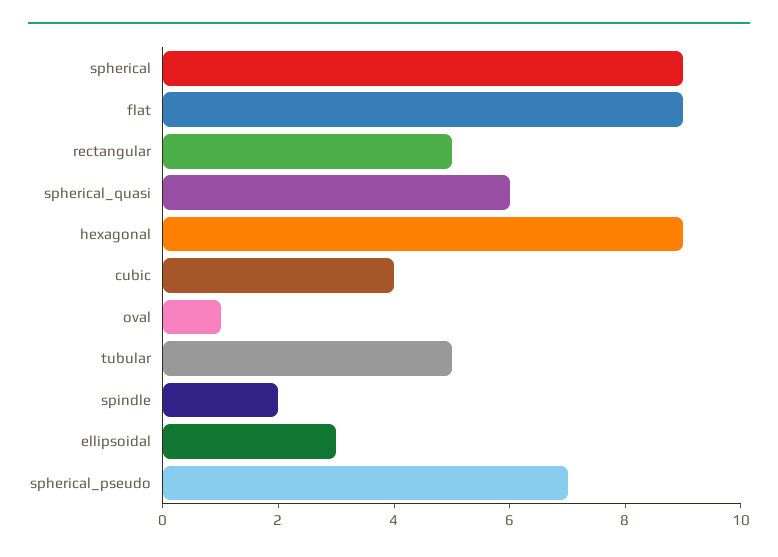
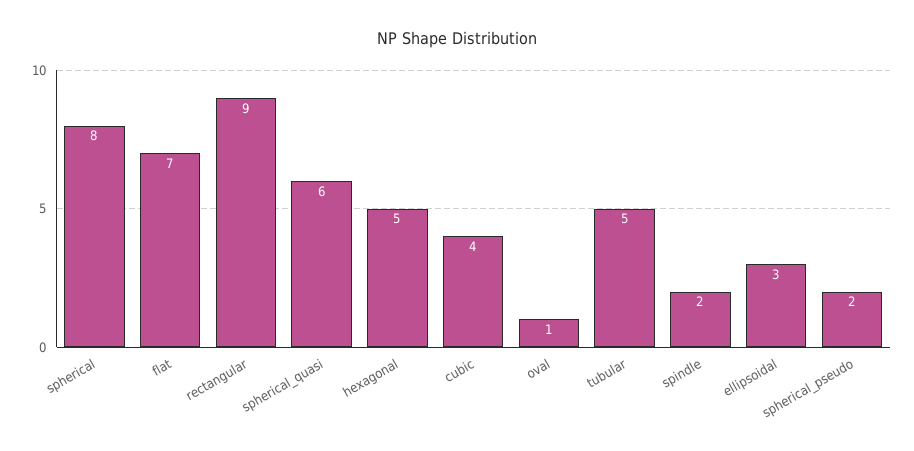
  {
-   "spherical": 9,
+   "spherical": 8,
-   "flat": 9,
+   "flat": 7,
-   "rectangular": 5,
+   "rectangular": 9,
    "spherical_quasi": 6,
-   "hexagonal": 9,
+   "hexagonal": 5,
    "cubic": 4,
    "oval": 1,
    "tubular": 5,
    "spindle": 2,
    "ellipsoidal": 3,
-   "spherical_pseudo": 7
+   "spherical_pseudo": 2
  }

